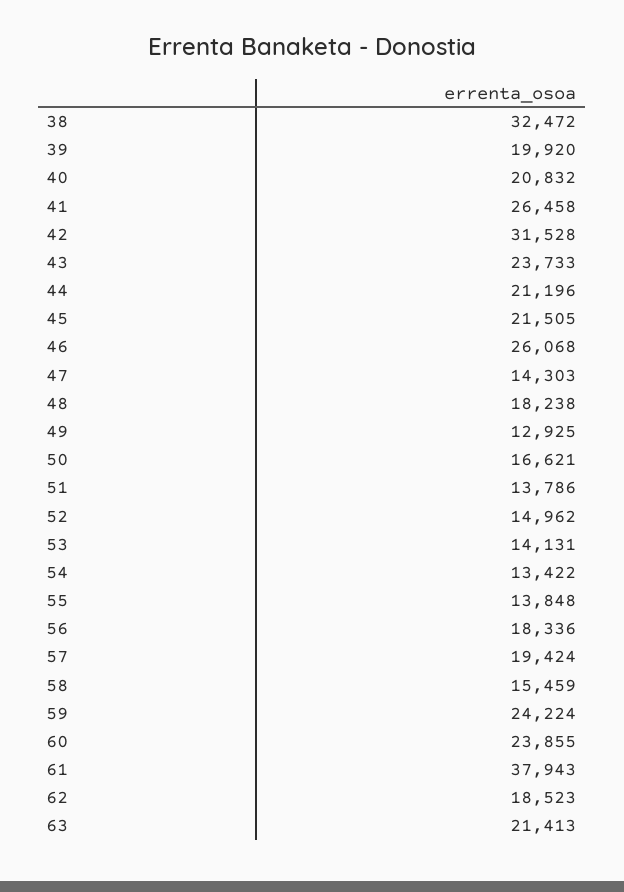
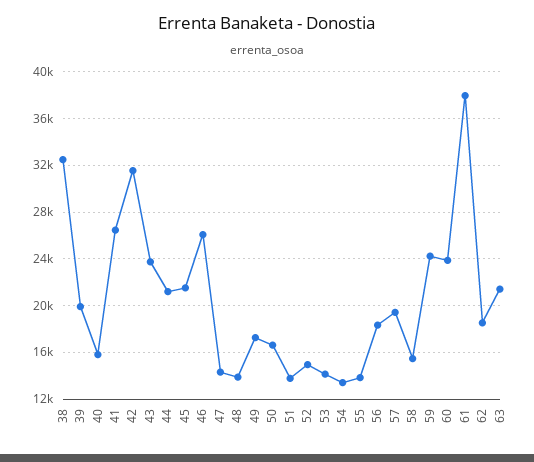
  {
    "38": 32472,
    "39": 19920,
-   "40": 20832,
+   "40": 16000,
    "41": 26458,
    "42": 31528,
    "43": 23733,
    "44": 21196,
    "45": 21505,
    "46": 26068,
    "47": 14303,
-   "48": 18238,
+   "48": 14000,
-   "49": 12925,
+   "49": 17000,
    "50": 16621,
    "51": 13786,
    "52": 14962,
    "53": 14131,
    "54": 13422,
    "55": 13848,
    "56": 18336,
    "57": 19424,
    "58": 15459,
    "59": 24224,
    "60": 23855,
    "61": 37943,
    "62": 18523,
    "63": 21413
  }

